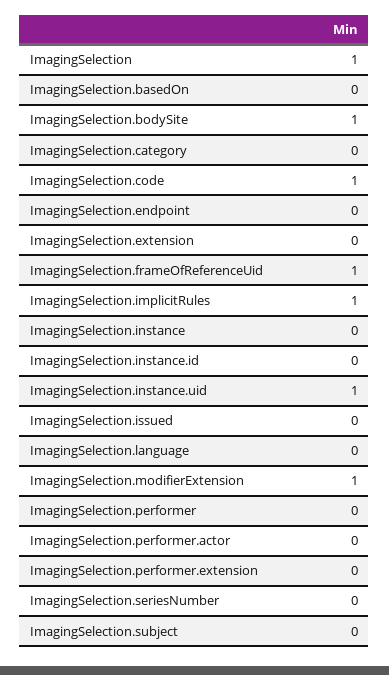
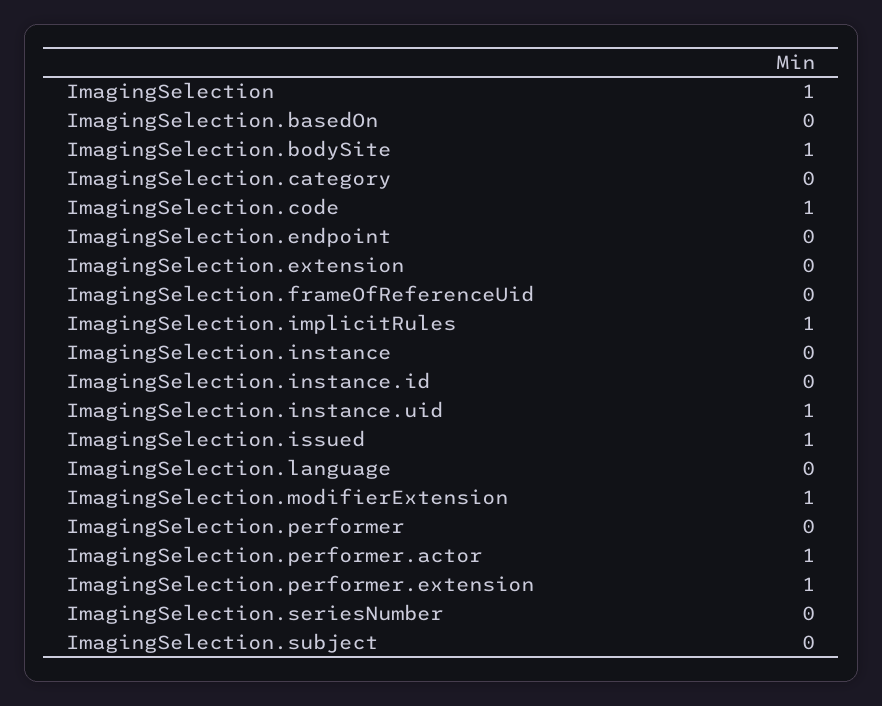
  {
    "ImagingSelection": 1,
    "ImagingSelection.basedOn": 0,
    "ImagingSelection.bodySite": 1,
    "ImagingSelection.category": 0,
    "ImagingSelection.code": 1,
    "ImagingSelection.endpoint": 0,
    "ImagingSelection.extension": 0,
-   "ImagingSelection.frameOfReferenceUid": 1,
+   "ImagingSelection.frameOfReferenceUid": 0,
    "ImagingSelection.implicitRules": 1,
    "ImagingSelection.instance": 0,
    "ImagingSelection.instance.id": 0,
    "ImagingSelection.instance.uid": 1,
-   "ImagingSelection.issued": 0,
+   "ImagingSelection.issued": 1,
    "ImagingSelection.language": 0,
    "ImagingSelection.modifierExtension": 1,
    "ImagingSelection.performer": 0,
-   "ImagingSelection.performer.actor": 0,
+   "ImagingSelection.performer.actor": 1,
-   "ImagingSelection.performer.extension": 0,
+   "ImagingSelection.performer.extension": 1,
    "ImagingSelection.seriesNumber": 0,
    "ImagingSelection.subject": 0
  }

